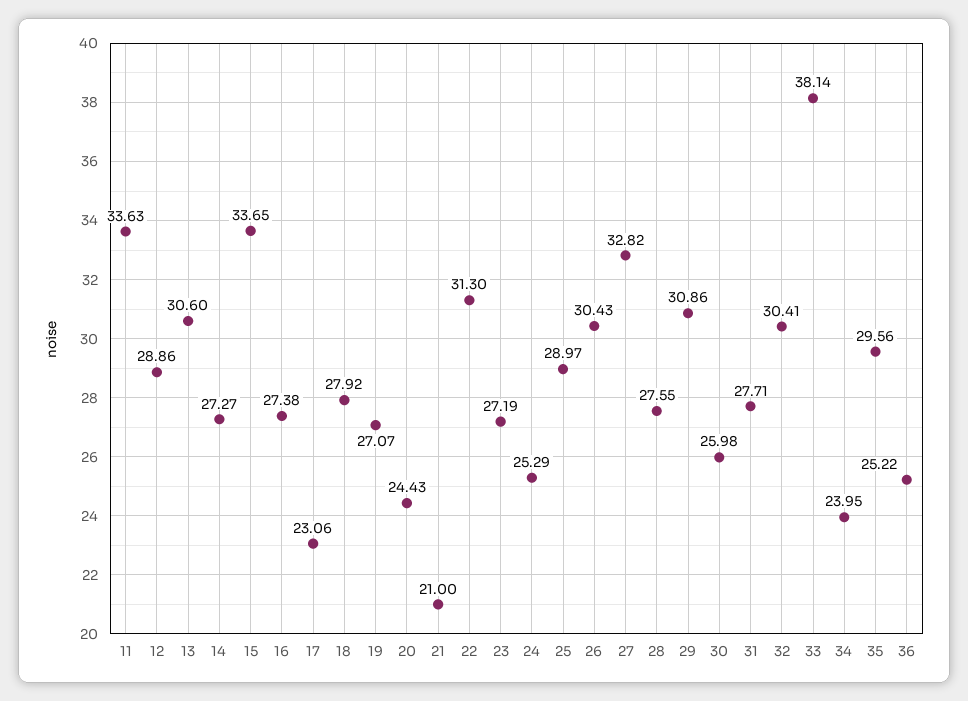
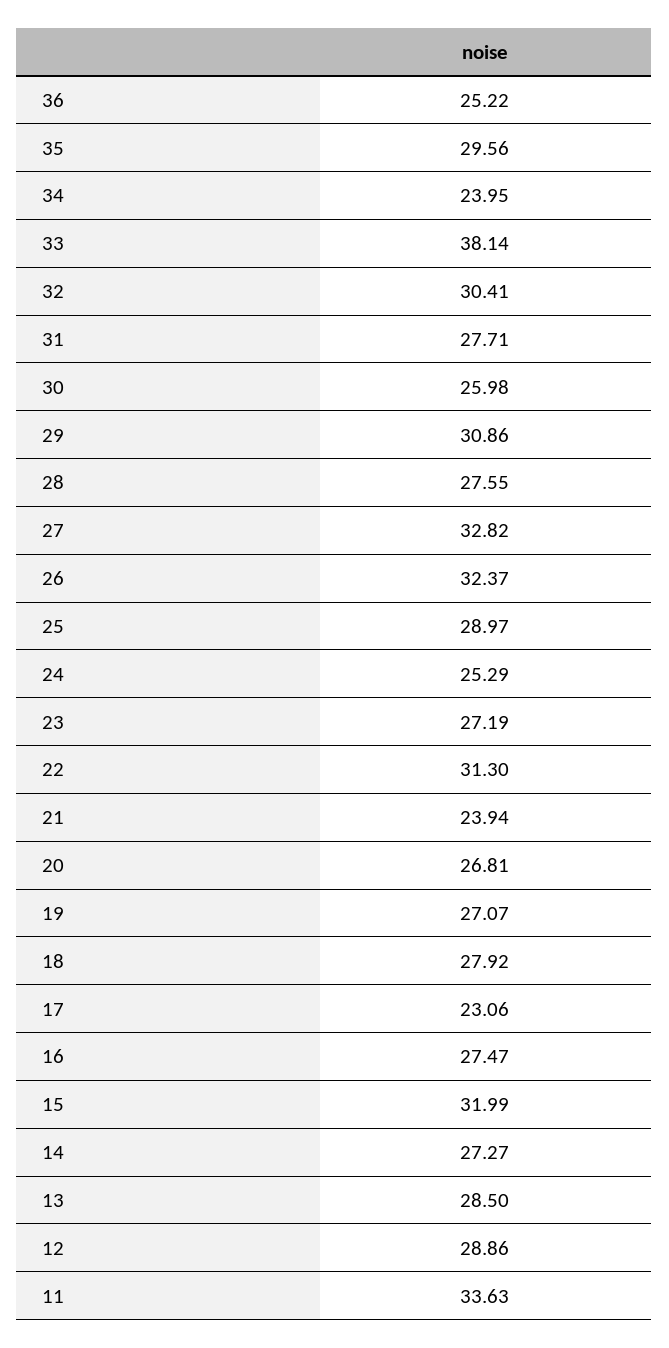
  {
    "11": 33.63,
    "12": 28.86,
-   "13": 30.6,
+   "13": 28.5,
    "14": 27.27,
-   "15": 33.65,
+   "15": 31.99,
-   "16": 27.38,
+   "16": 27.47,
    "17": 23.06,
    "18": 27.92,
    "19": 27.07,
-   "20": 24.43,
+   "20": 26.81,
-   "21": 21,
+   "21": 23.94,
    "22": 31.3,
    "23": 27.19,
    "24": 25.29,
    "25": 28.97,
-   "26": 30.43,
+   "26": 32.37,
    "27": 32.82,
    "28": 27.55,
    "29": 30.86,
    "30": 25.98,
    "31": 27.71,
    "32": 30.41,
    "33": 38.14,
    "34": 23.95,
    "35": 29.56,
    "36": 25.22
  }

